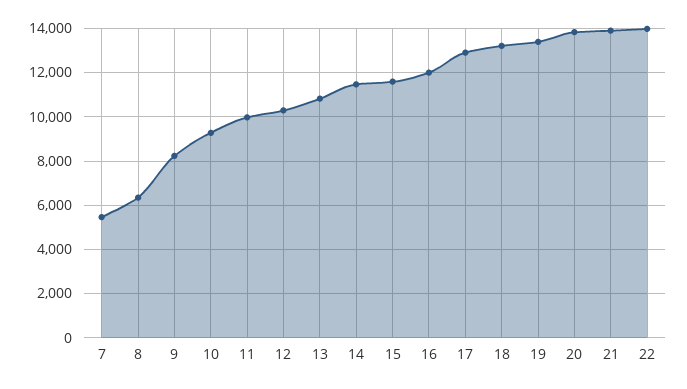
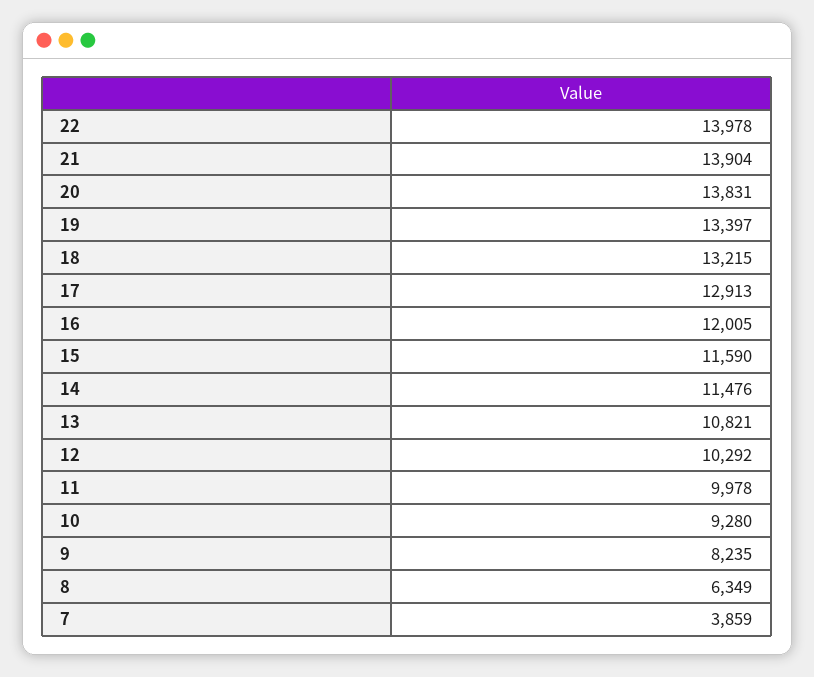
  {
-   "7": 5500,
+   "7": 3859,
    "8": 6349,
    "9": 8235,
    "10": 9280,
    "11": 9978,
    "12": 10292,
    "13": 10821,
    "14": 11476,
    "15": 11590,
    "16": 12005,
    "17": 12913,
    "18": 13215,
    "19": 13397,
    "20": 13831,
    "21": 13904,
    "22": 13978
  }

